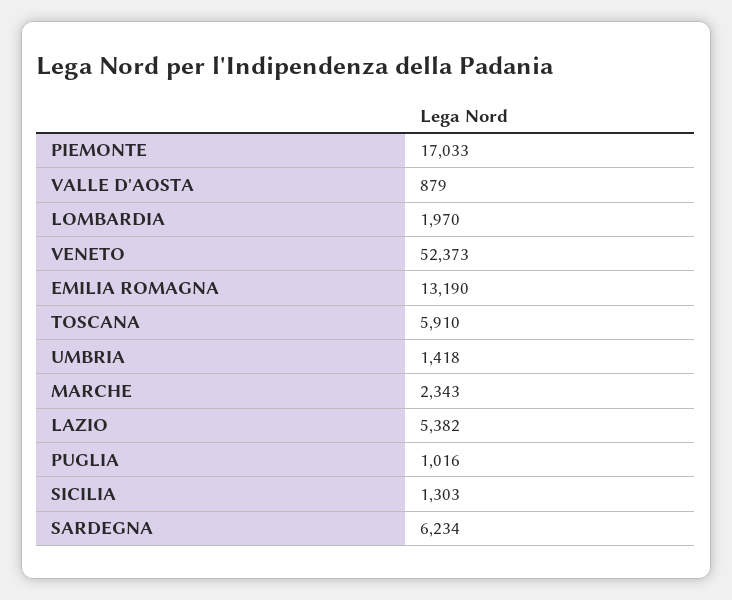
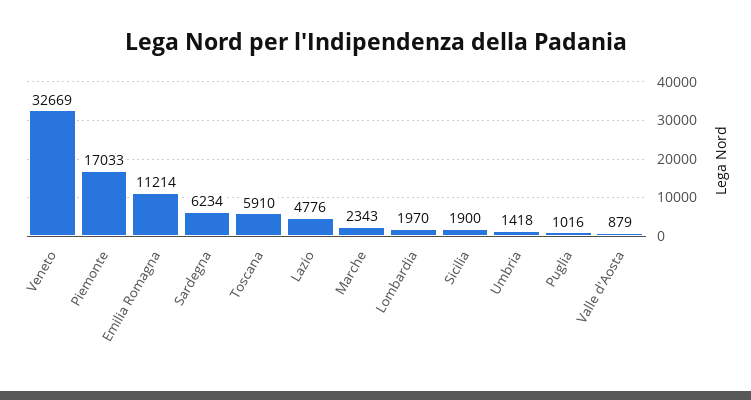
  {
    "PIEMONTE": 17033,
    "VALLE D'AOSTA": 879,
    "LOMBARDIA": 1970,
-   "VENETO": 52373,
+   "VENETO": 32669,
-   "EMILIA ROMAGNA": 13190,
+   "EMILIA ROMAGNA": 11214,
    "TOSCANA": 5910,
    "UMBRIA": 1418,
    "MARCHE": 2343,
-   "LAZIO": 5382,
+   "LAZIO": 4776,
    "PUGLIA": 1016,
-   "SICILIA": 1303,
+   "SICILIA": 1900,
    "SARDEGNA": 6234
  }

